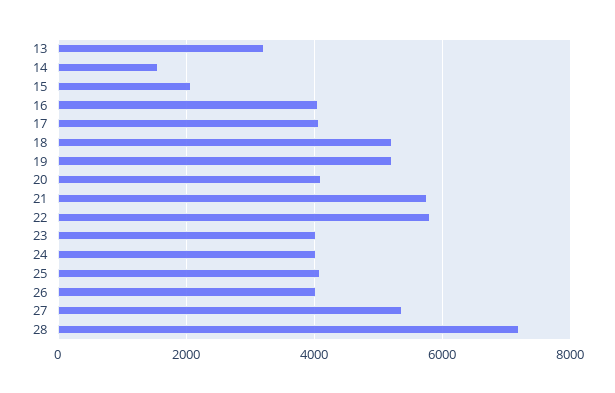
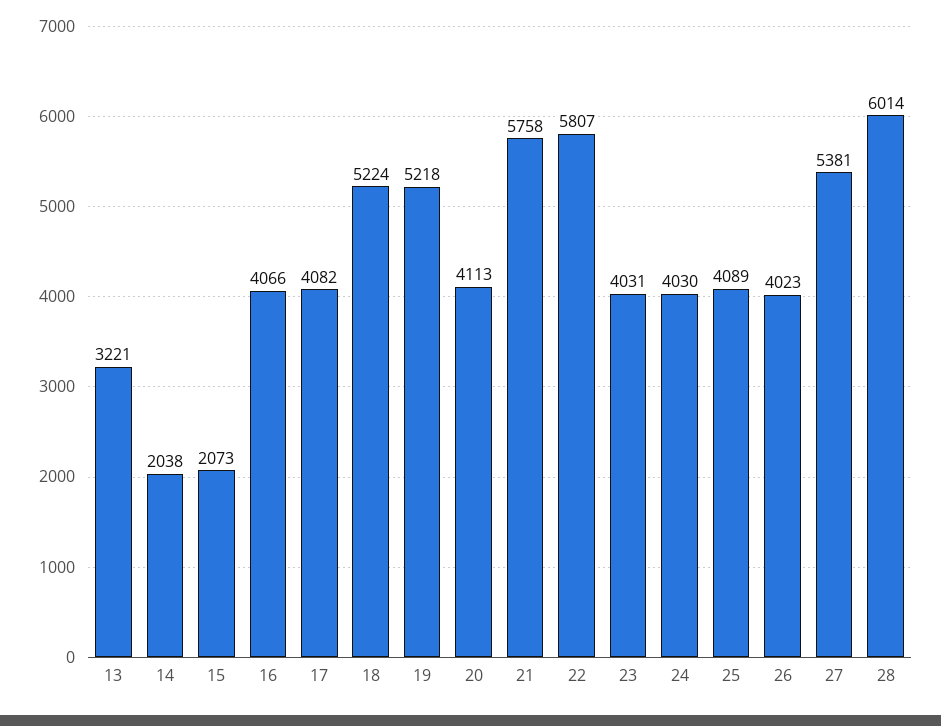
  {
    "13": 3221,
-   "14": 1600,
+   "14": 2038,
    "15": 2073,
    "16": 4066,
    "17": 4082,
    "18": 5224,
    "19": 5218,
    "20": 4113,
    "21": 5758,
    "22": 5807,
    "23": 4031,
    "24": 4030,
    "25": 4089,
    "26": 4023,
    "27": 5381,
-   "28": 7200
+   "28": 6014
  }

